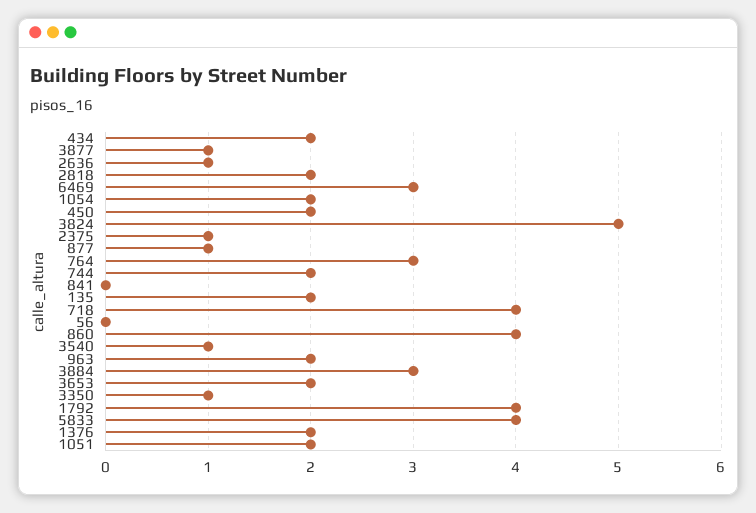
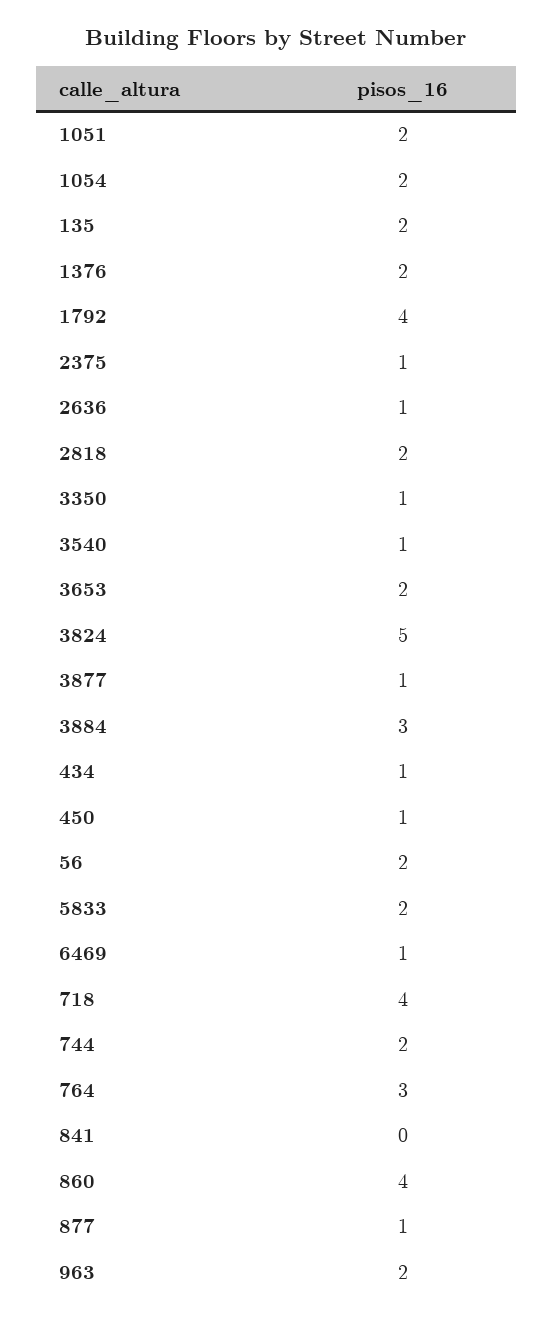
  {
-   "434": 2,
+   "434": 1,
    "3877": 1,
    "2636": 1,
    "2818": 2,
-   "6469": 3,
+   "6469": 1,
    "1054": 2,
-   "450": 2,
+   "450": 1,
    "3824": 5,
    "2375": 1,
    "877": 1,
    "764": 3,
    "744": 2,
    "841": 0,
    "135": 2,
    "718": 4,
-   "56": 0,
+   "56": 2,
    "860": 4,
    "3540": 1,
    "963": 2,
    "3884": 3,
    "3653": 2,
    "3350": 1,
    "1792": 4,
-   "5833": 4,
+   "5833": 2,
    "1376": 2,
    "1051": 2
  }

